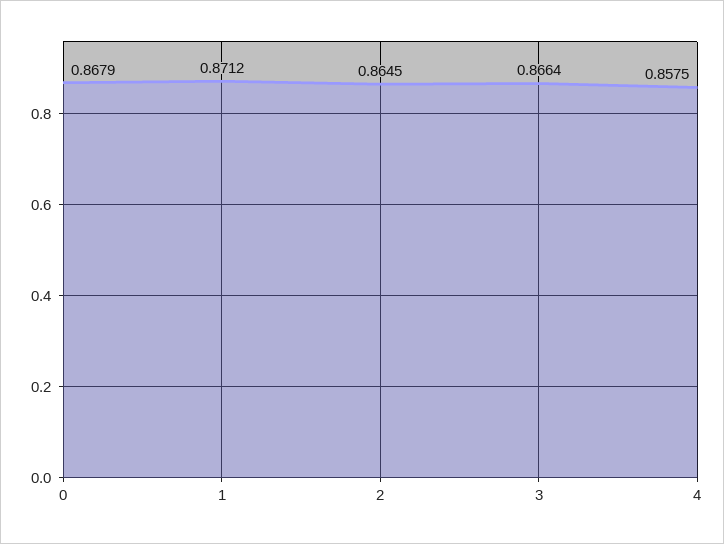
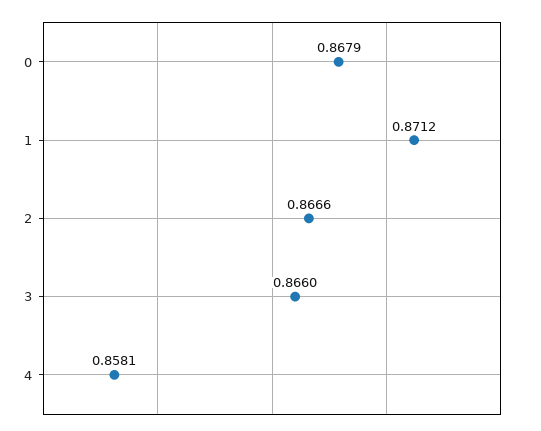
  {
    "0": 0.8679,
    "1": 0.8712,
-   "2": 0.8645,
+   "2": 0.8666,
-   "3": 0.8664,
+   "3": 0.866,
-   "4": 0.8575
+   "4": 0.8581
  }

